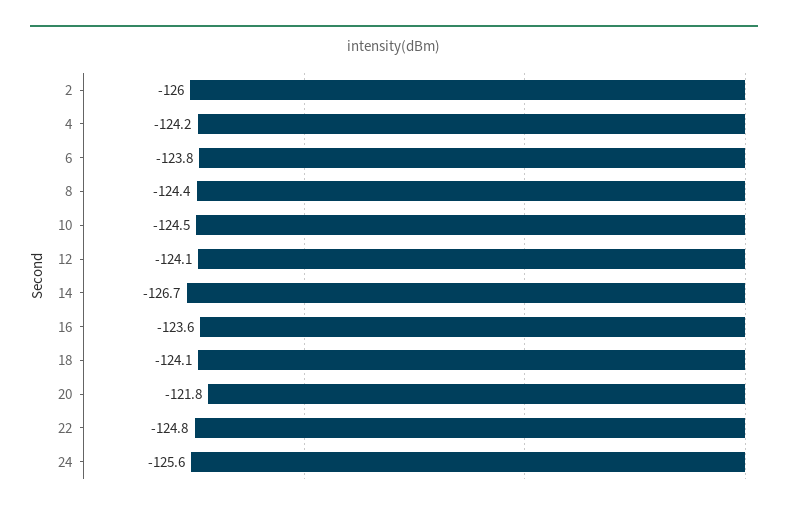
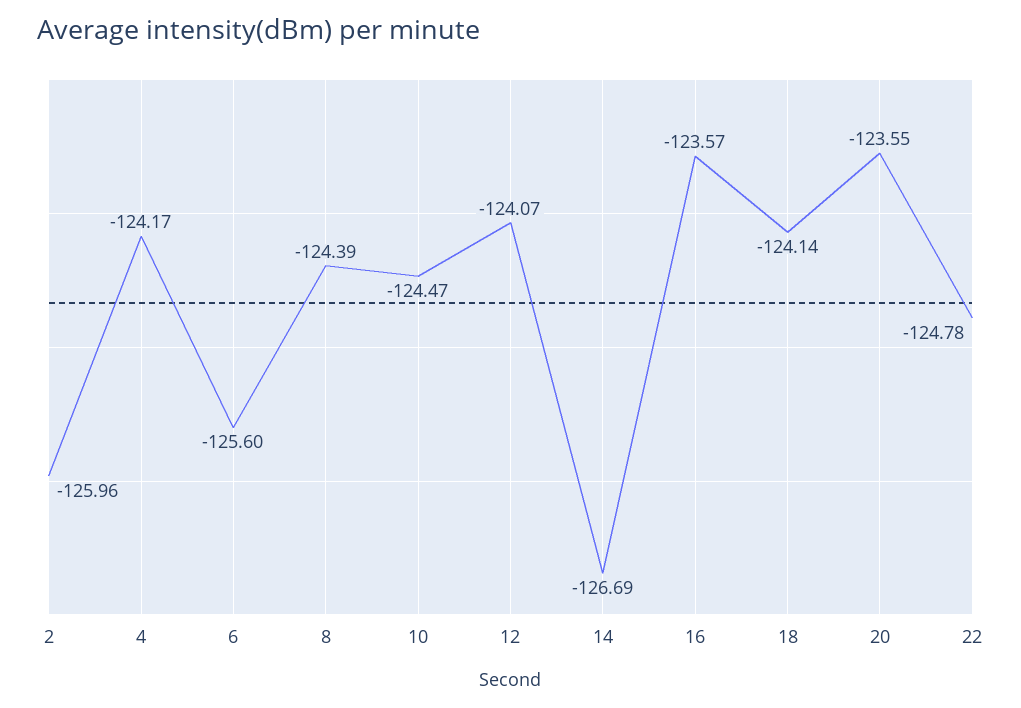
  {
    "2": -125.96,
    "4": -124.17,
-   "6": -123.8,
+   "6": -125.6,
    "8": -124.39,
    "10": -124.47,
    "12": -124.07,
    "14": -126.69,
    "16": -123.57,
    "18": -124.14,
-   "20": -121.8,
+   "20": -123.55,
-   "22": -124.78,
+   "22": -124.78
-   "24": -125.6
  }

